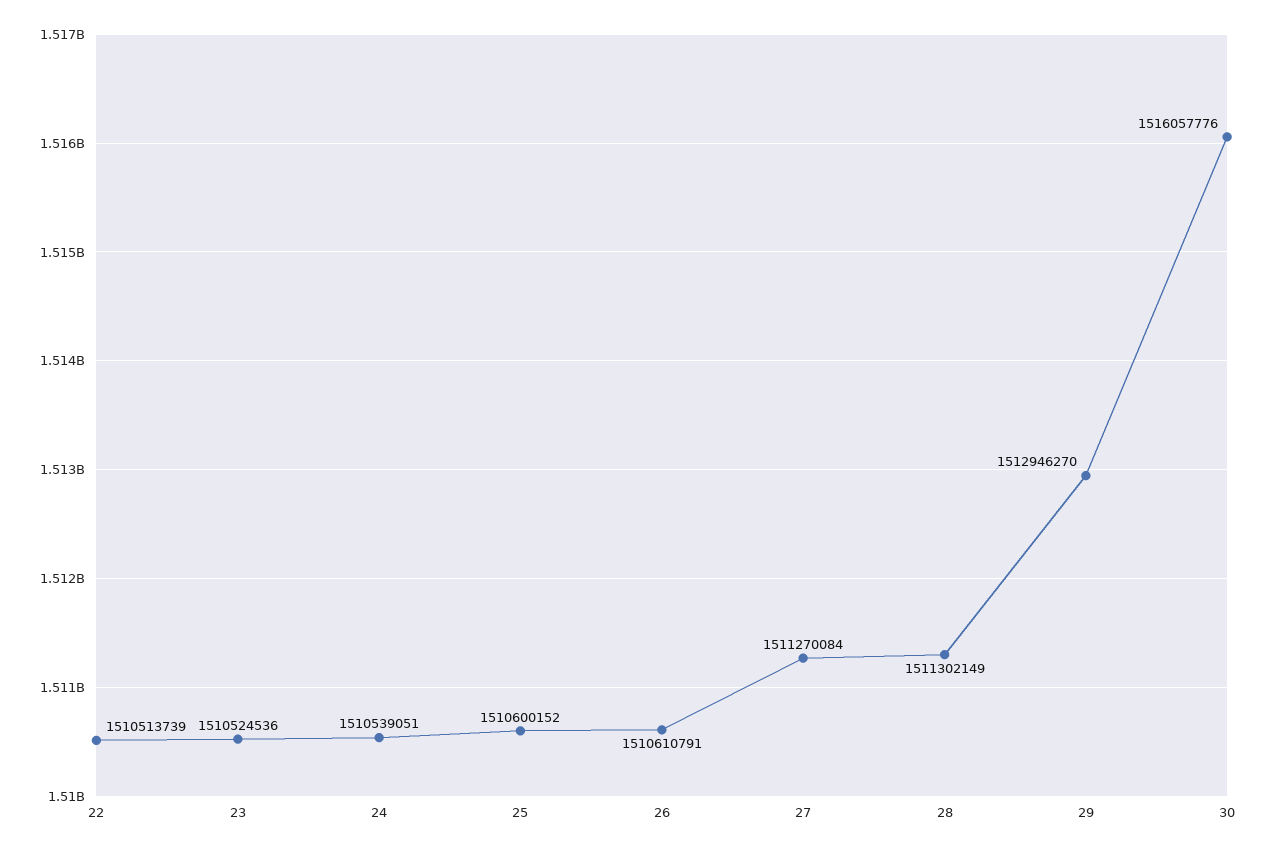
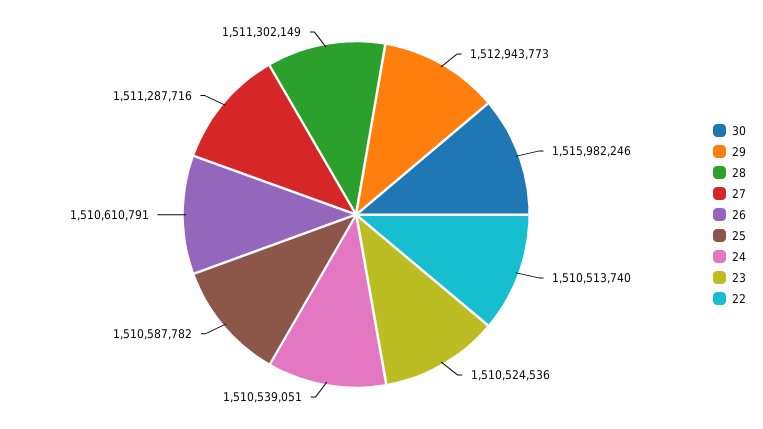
  {
-   "22": 1510513739,
+   "22": 1510513740,
    "23": 1510524536,
    "24": 1510539051,
-   "25": 1510600152,
+   "25": 1510587782,
    "26": 1510610791,
-   "27": 1511270084,
+   "27": 1511287716,
    "28": 1511302149,
-   "29": 1512946270,
+   "29": 1512943773,
-   "30": 1516057776
+   "30": 1515982246
  }

